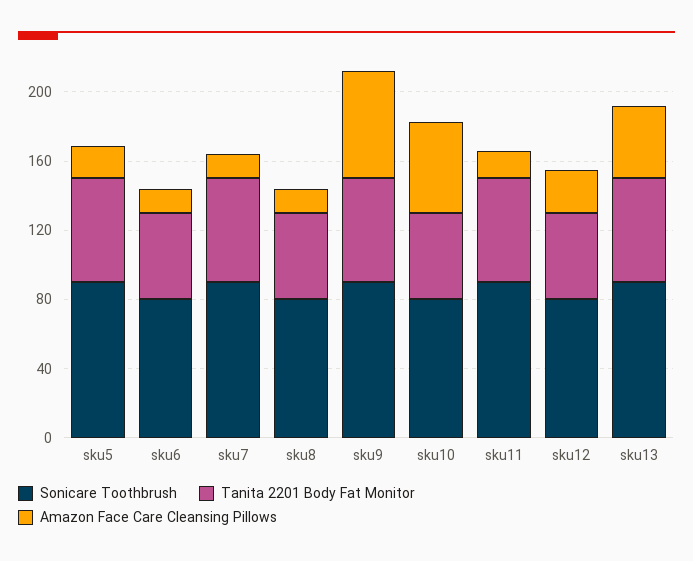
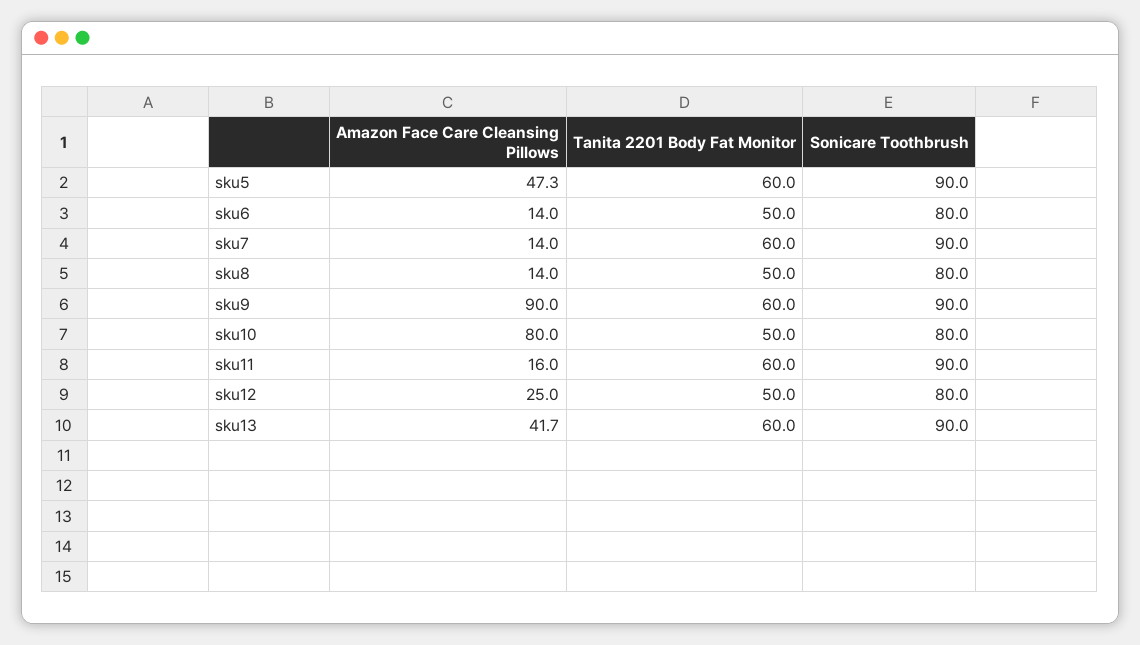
  {
    "Sonicare Toothbrush": {
      "sku5": 90,
      "sku6": 80,
      "sku7": 90,
      "sku8": 80,
      "sku9": 90,
      "sku10": 80,
      "sku11": 90,
      "sku12": 80,
      "sku13": 90
    },
    "Tanita 2201 Body Fat Monitor": {
      "sku5": 60,
      "sku6": 50,
      "sku7": 60,
      "sku8": 50,
      "sku9": 60,
      "sku10": 50,
      "sku11": 60,
      "sku12": 50,
      "sku13": 60
    },
    "Amazon Face Care Cleansing Pillows": {
-     "sku5": 20,
+     "sku5": 47.3,
      "sku6": 14,
      "sku7": 14,
      "sku8": 14,
-     "sku9": 60,
+     "sku9": 90,
-     "sku10": 50,
+     "sku10": 80,
      "sku11": 16,
      "sku12": 25,
      "sku13": 41.7
    }
  }

